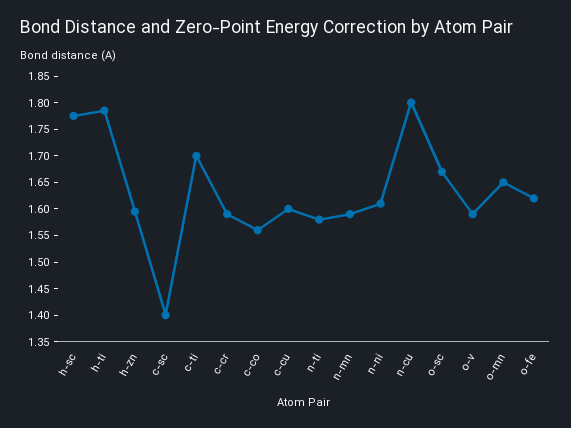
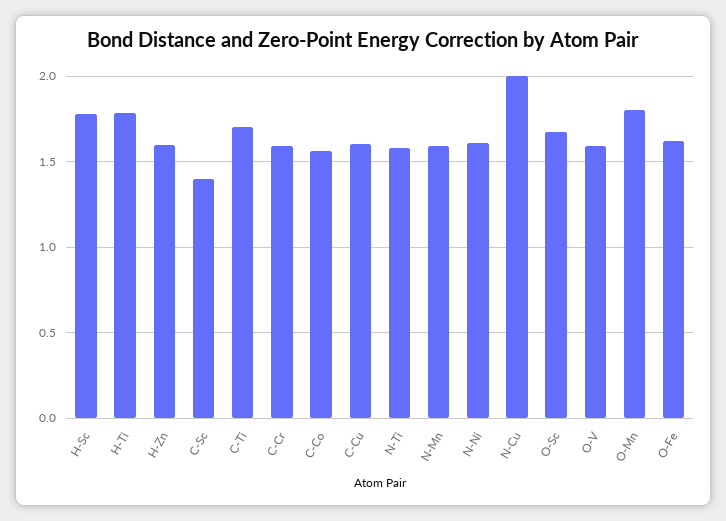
  {
    "h-sc": 1.775,
    "h-ti": 1.775,
    "h-zn": 1.6,
    "c-sc": 1.4,
    "c-ti": 1.7,
    "c-cr": 1.6,
    "c-co": 1.55,
    "c-cu": 1.6,
    "n-ti": 1.575,
    "n-mn": 1.6,
    "n-ni": 1.6,
-   "n-cu": 1.8,
+   "n-cu": 2,
    "o-sc": 1.675,
    "o-v": 1.6,
-   "o-mn": 1.65,
+   "o-mn": 1.8,
    "o-fe": 1.625
  }

